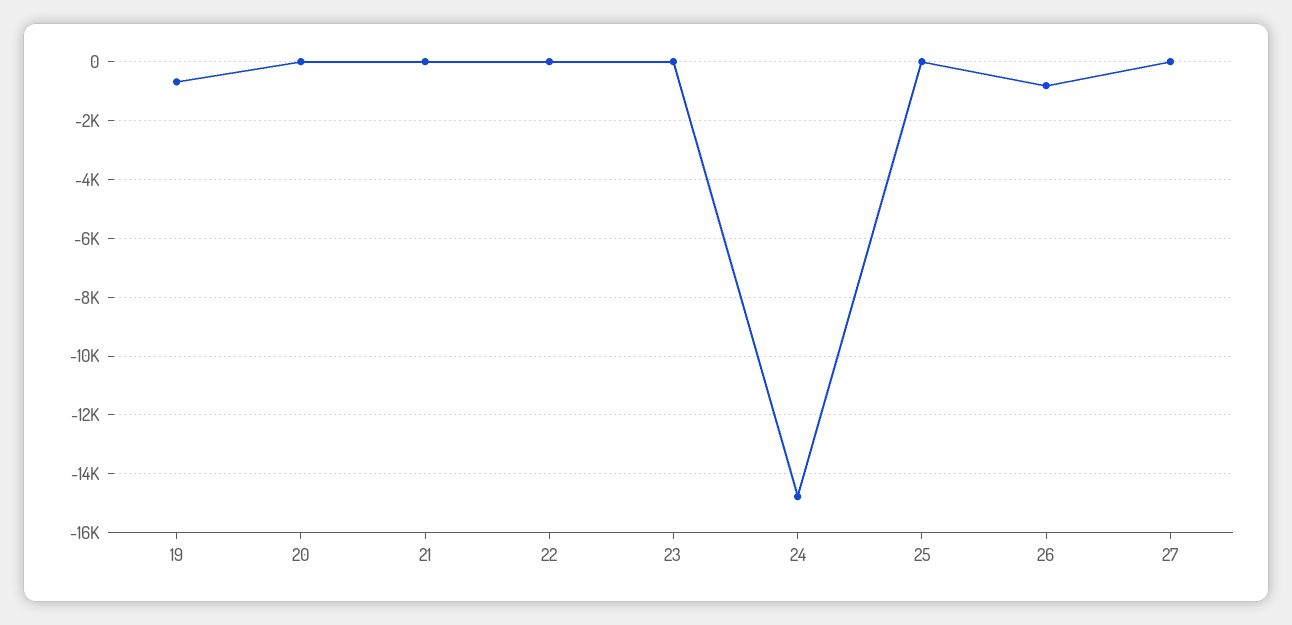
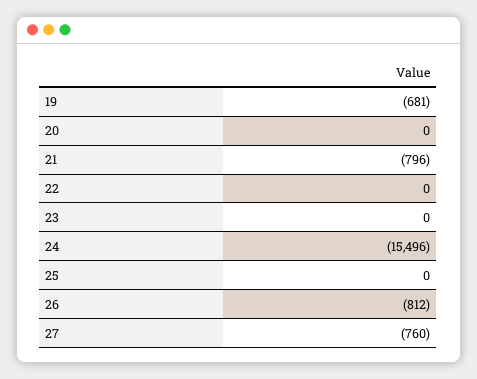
  {
    "19": -681,
    "20": 0,
-   "21": 0,
+   "21": -796,
    "22": 0,
    "23": 0,
-   "24": -14750,
+   "24": -15496,
    "25": 0,
    "26": -812,
-   "27": 0
+   "27": -760
  }

